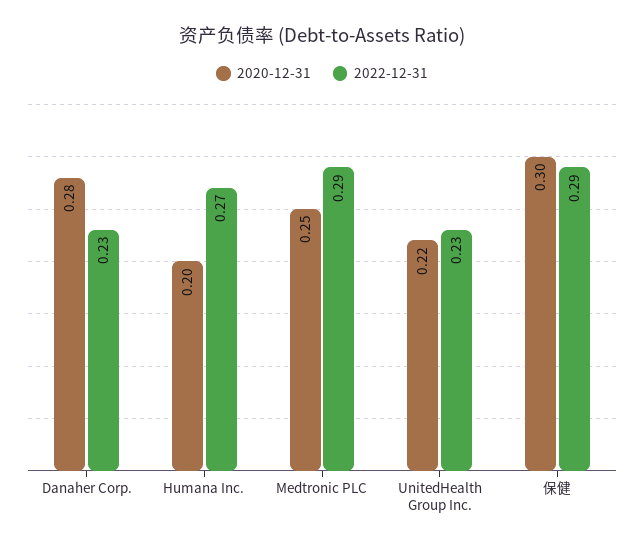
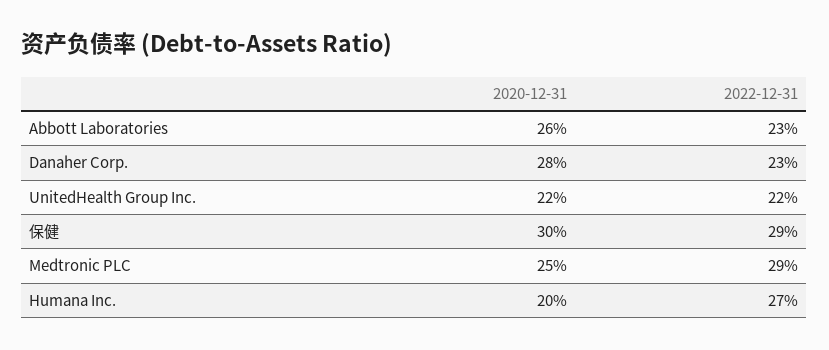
  {
    "2020-12-31": {
      "Danaher Corp.": 0.28,
      "Humana Inc.": 0.2,
      "Medtronic PLC": 0.25,
      "UnitedHealth Group Inc.": 0.22,
-     "保健": 0.3
+     "保健": 0.3,
+     "Abbott Laboratories": 0.26
    },
    "2022-12-31": {
      "Danaher Corp.": 0.23,
      "Humana Inc.": 0.27,
      "Medtronic PLC": 0.29,
-     "UnitedHealth Group Inc.": 0.23,
+     "UnitedHealth Group Inc.": 0.22,
-     "保健": 0.29
+     "保健": 0.29,
+     "Abbott Laboratories": 0.23
    }
  }

